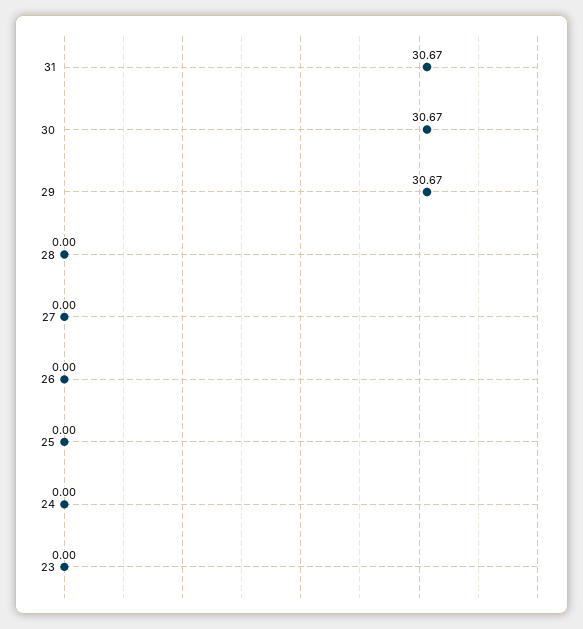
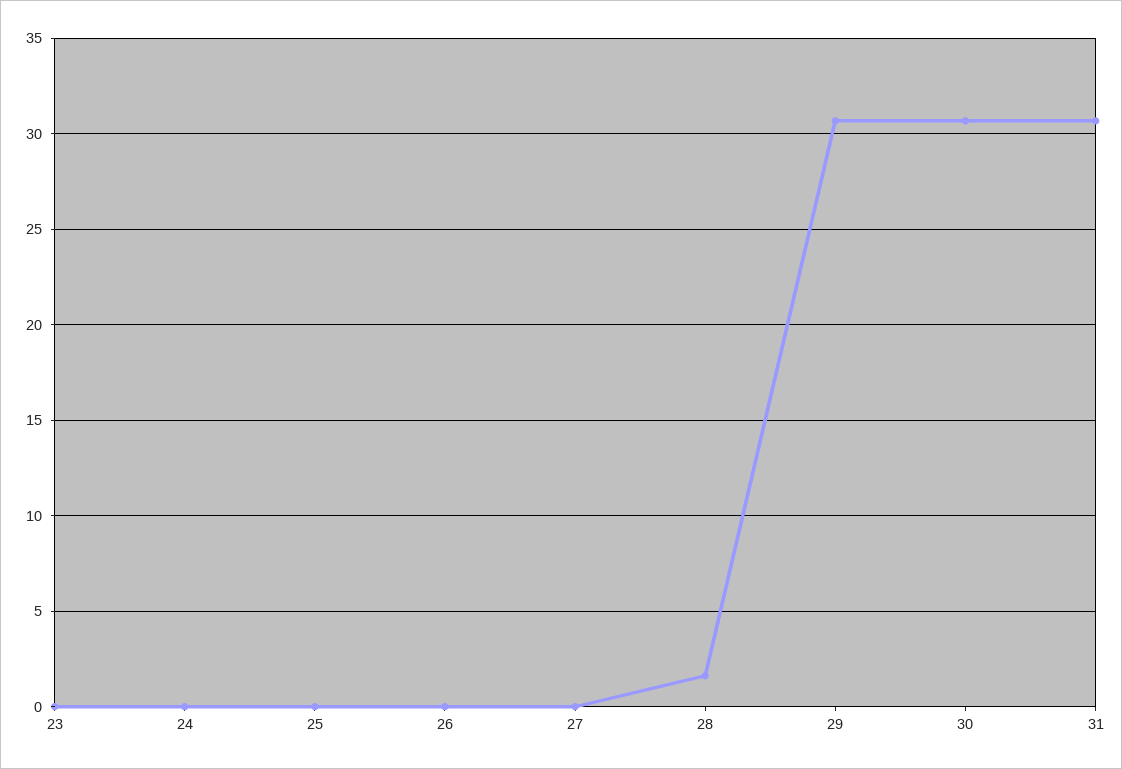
  {
    "31": 30.67,
    "30": 30.67,
    "29": 30.67,
-   "28": 0,
+   "28": 1.5,
    "27": 0,
    "26": 0,
    "25": 0,
    "24": 0,
    "23": 0
  }

